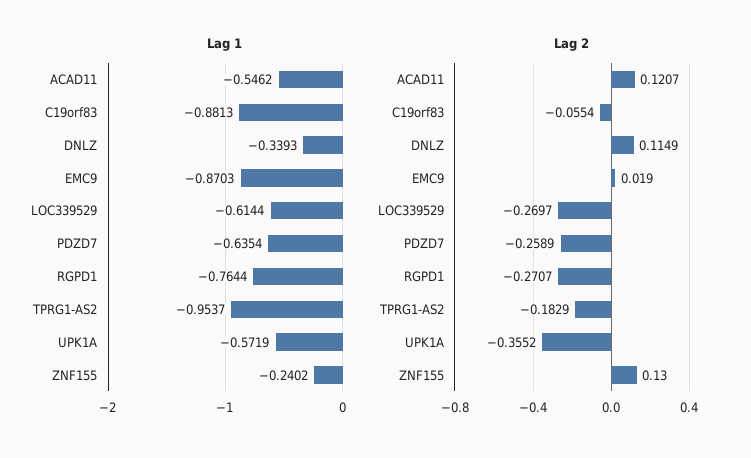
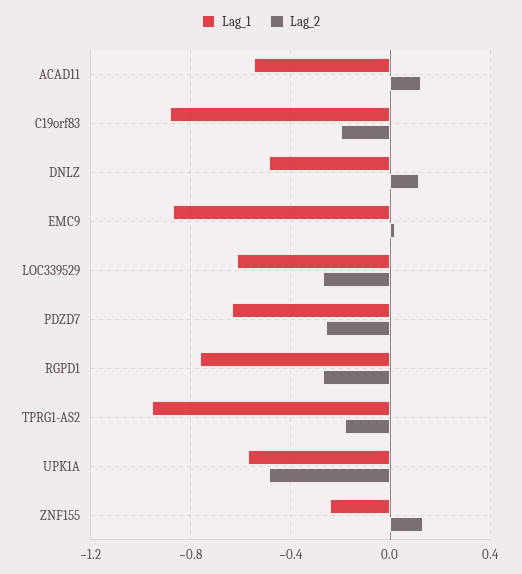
  {
    "Lag 1": {
      "ACAD11": -0.5462,
      "C19orf83": -0.8813,
-     "DNLZ": -0.3393,
+     "DNLZ": -0.5,
      "EMC9": -0.8703,
      "LOC339529": -0.6144,
      "PDZD7": -0.6354,
      "RGPD1": -0.7644,
      "TPRG1-AS2": -0.9537,
      "UPK1A": -0.5719,
      "ZNF155": -0.2402
    },
    "Lag 2": {
      "ACAD11": 0.1207,
-     "C19orf83": -0.0554,
+     "C19orf83": -0.2,
      "DNLZ": 0.1149,
      "EMC9": 0.019,
      "LOC339529": -0.2697,
      "PDZD7": -0.2589,
      "RGPD1": -0.2707,
      "TPRG1-AS2": -0.1829,
-     "UPK1A": -0.3552,
+     "UPK1A": -0.5,
      "ZNF155": 0.13
    }
  }

